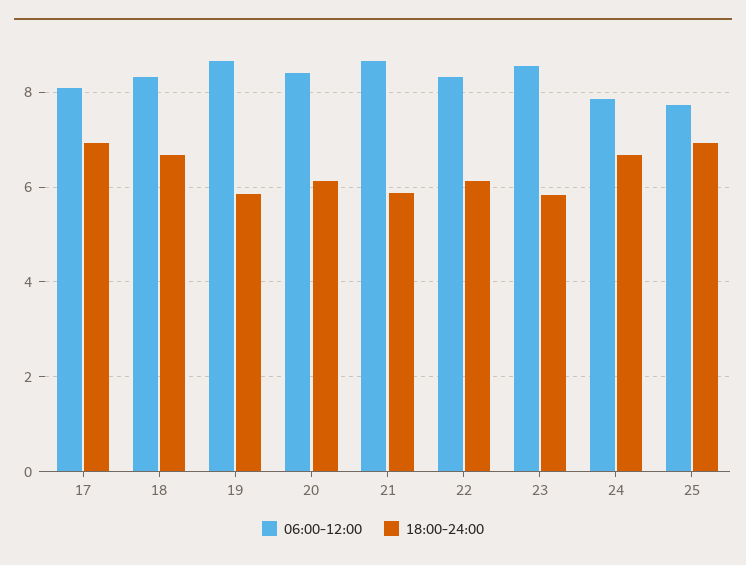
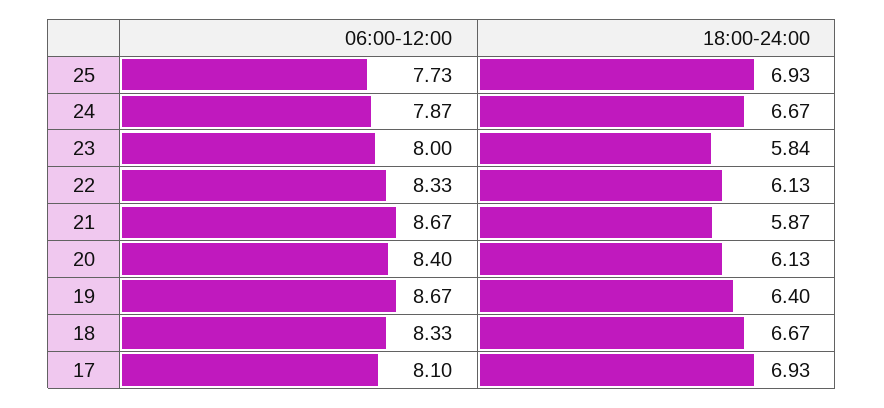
  {
    "06:00-12:00": {
      "17": 8.1,
      "18": 8.33,
      "19": 8.67,
      "20": 8.4,
      "21": 8.67,
      "22": 8.33,
-     "23": 8.6,
+     "23": 8,
      "24": 7.87,
      "25": 7.73
    },
    "18:00-24:00": {
      "17": 6.93,
      "18": 6.67,
-     "19": 5.8,
+     "19": 6.4,
      "20": 6.13,
      "21": 5.87,
      "22": 6.13,
      "23": 5.84,
      "24": 6.67,
      "25": 6.93
    }
  }

